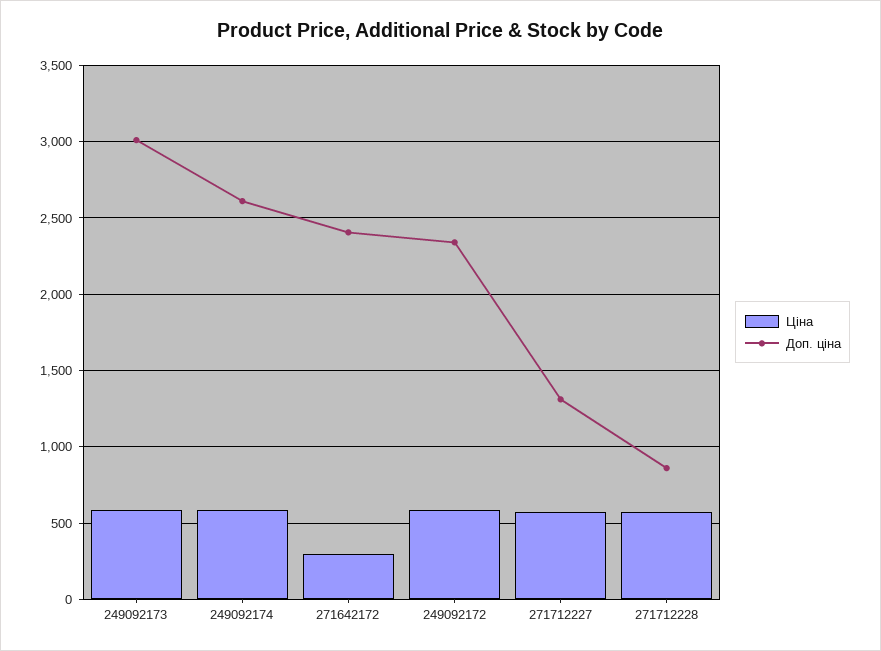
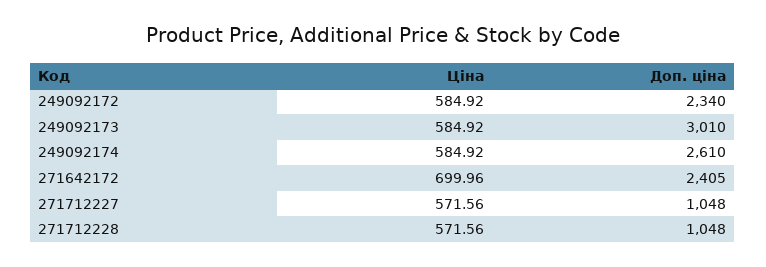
  {
    "Ціна": {
      "249092173": 584.92,
      "249092174": 584.92,
-     "271642172": 300,
+     "271642172": 699.96,
      "249092172": 584.92,
      "271712227": 571.56,
      "271712228": 571.56
    },
    "Доп. ціна": {
      "249092173": 3010,
      "249092174": 2610,
      "271642172": 2405,
      "249092172": 2340,
-     "271712227": 1300,
+     "271712227": 1048,
-     "271712228": 850
+     "271712228": 1048
    }
  }

